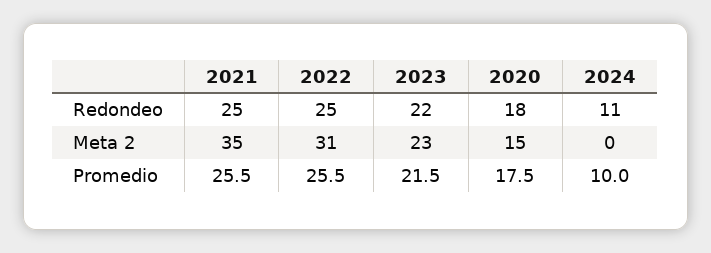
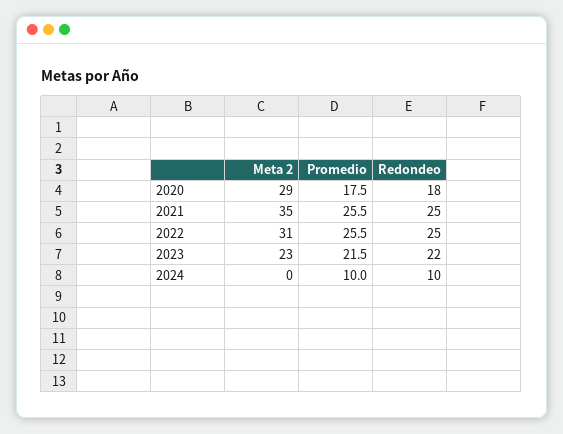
  {
    "2021": {
      "Redondeo": 25,
      "Meta 2": 35,
      "Promedio": 25.5
    },
    "2022": {
      "Redondeo": 25,
      "Meta 2": 31,
      "Promedio": 25.5
    },
    "2023": {
      "Redondeo": 22,
      "Meta 2": 23,
      "Promedio": 21.5
    },
    "2020": {
      "Redondeo": 18,
-     "Meta 2": 15,
+     "Meta 2": 29,
      "Promedio": 17.5
    },
    "2024": {
-     "Redondeo": 11,
+     "Redondeo": 10,
      "Meta 2": 0,
      "Promedio": 10
    }
  }

